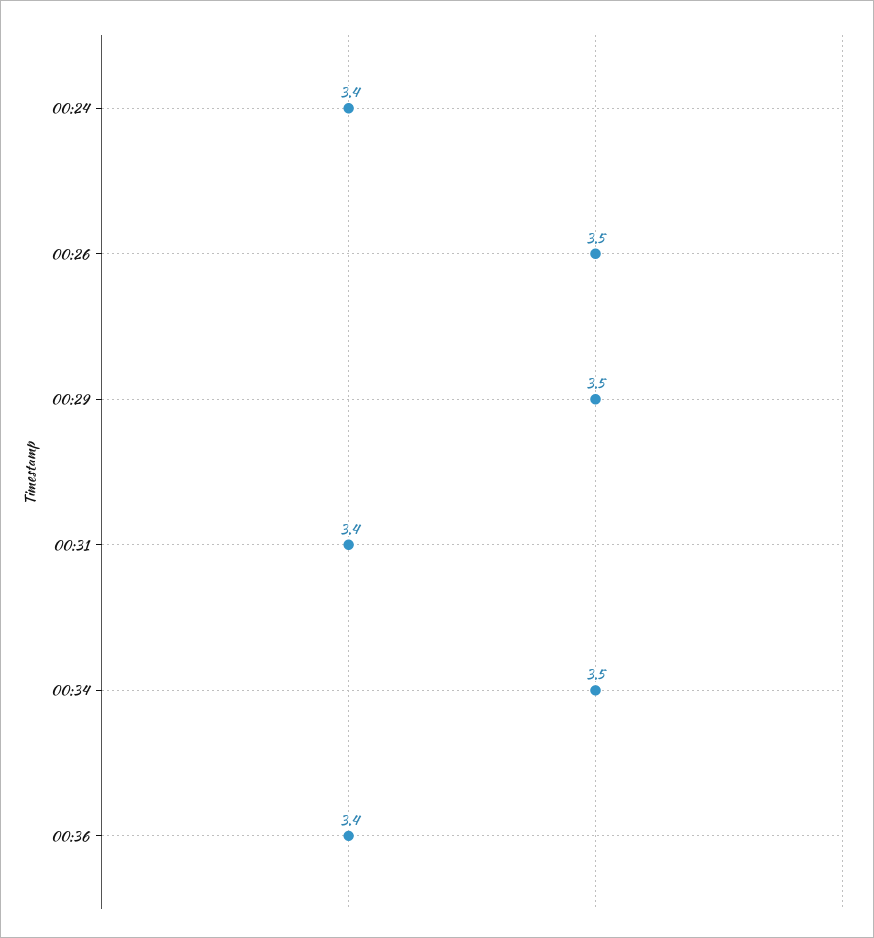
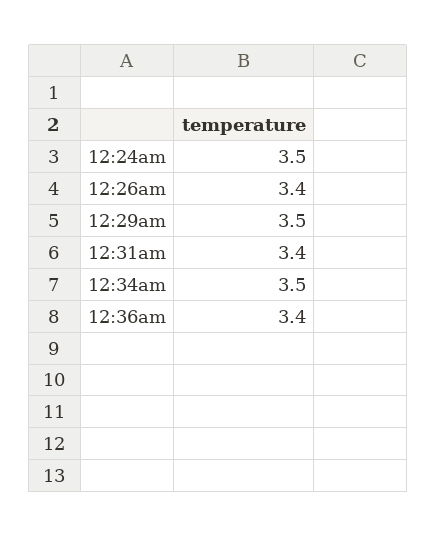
  {
-   "00:24": 3.4,
+   "00:24": 3.5,
-   "00:26": 3.5,
+   "00:26": 3.4,
    "00:29": 3.5,
    "00:31": 3.4,
    "00:34": 3.5,
    "00:36": 3.4
  }

